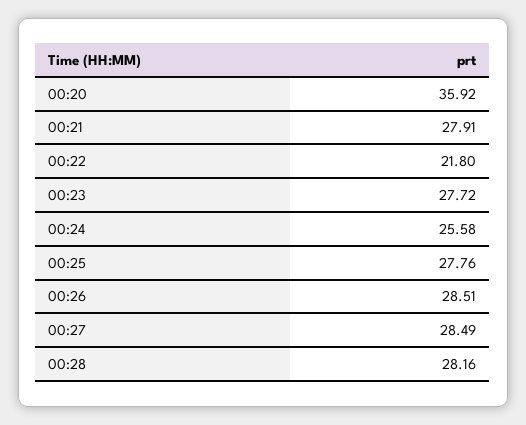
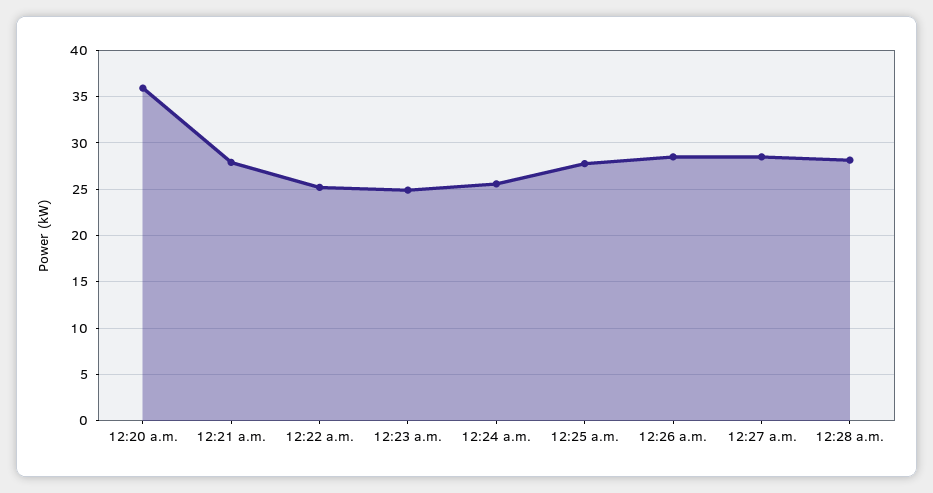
  {
    "00:20": 35.92,
    "00:21": 27.91,
-   "00:22": 21.8,
+   "00:22": 25,
-   "00:23": 27.72,
+   "00:23": 25,
    "00:24": 25.58,
    "00:25": 27.76,
    "00:26": 28.51,
    "00:27": 28.49,
    "00:28": 28.16
  }

